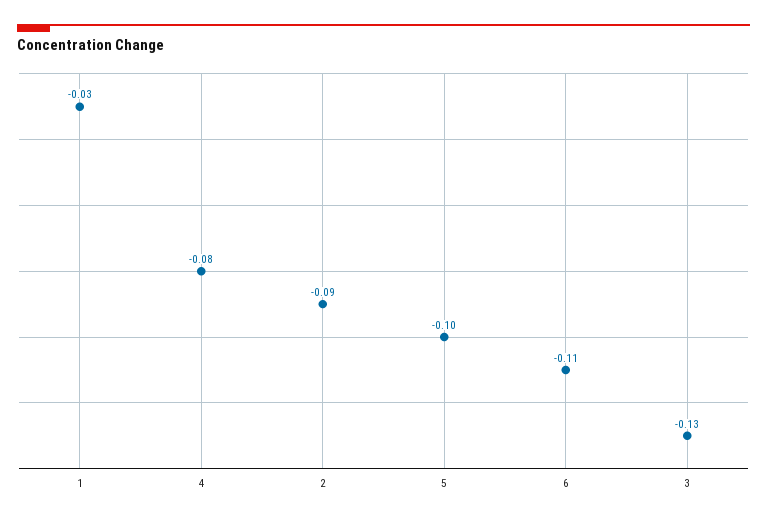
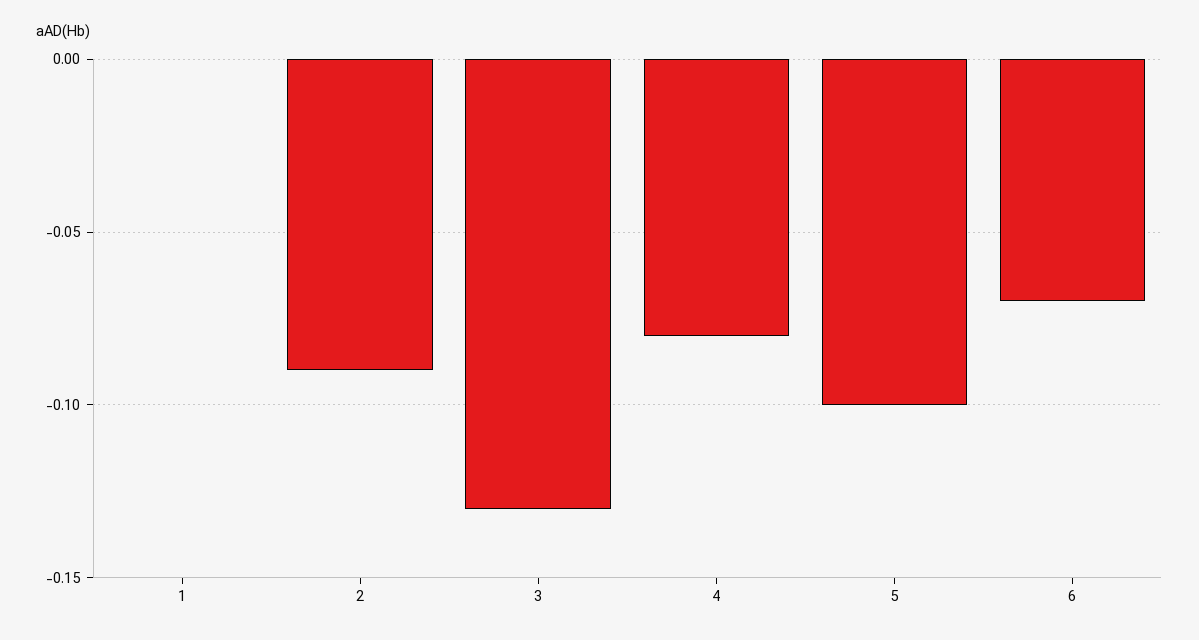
  {
-   "1": -0.03,
+   "1": 0,
    "4": -0.08,
    "2": -0.09,
    "5": -0.1,
-   "6": -0.11,
+   "6": -0.07,
    "3": -0.13
  }

